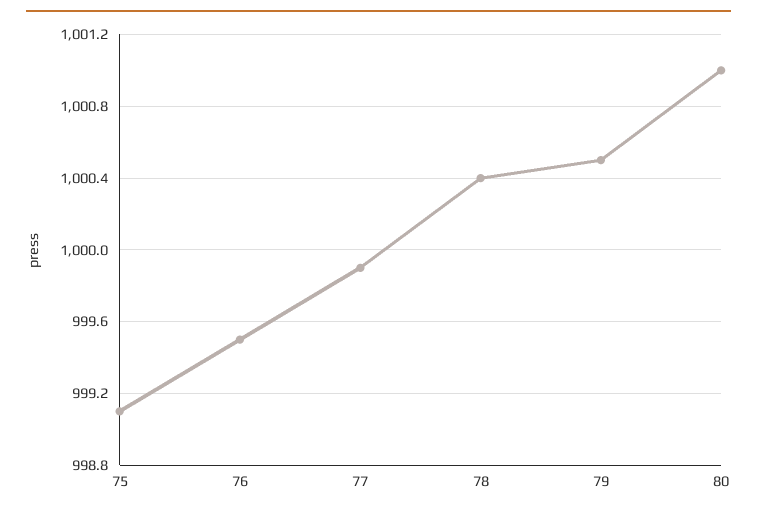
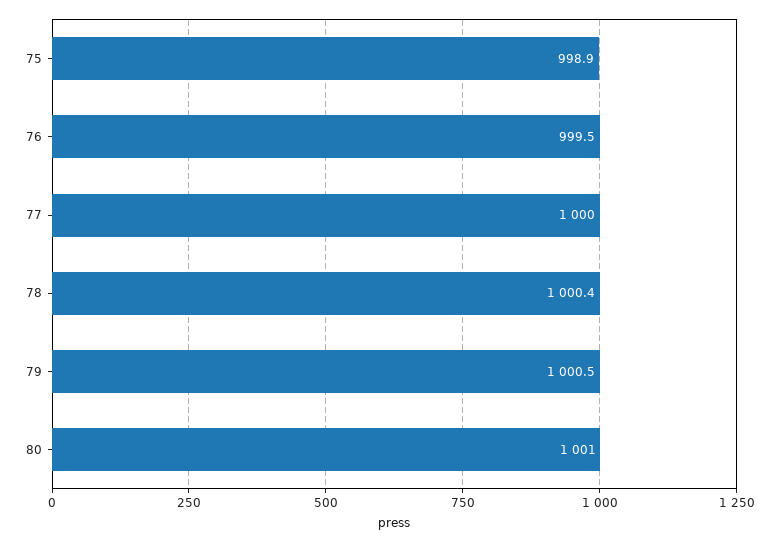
  {
-   "75": 999.1,
+   "75": 998.9,
    "76": 999.5,
-   "77": 999.9,
+   "77": 1000,
    "78": 1000.4,
    "79": 1000.5,
    "80": 1001
  }

